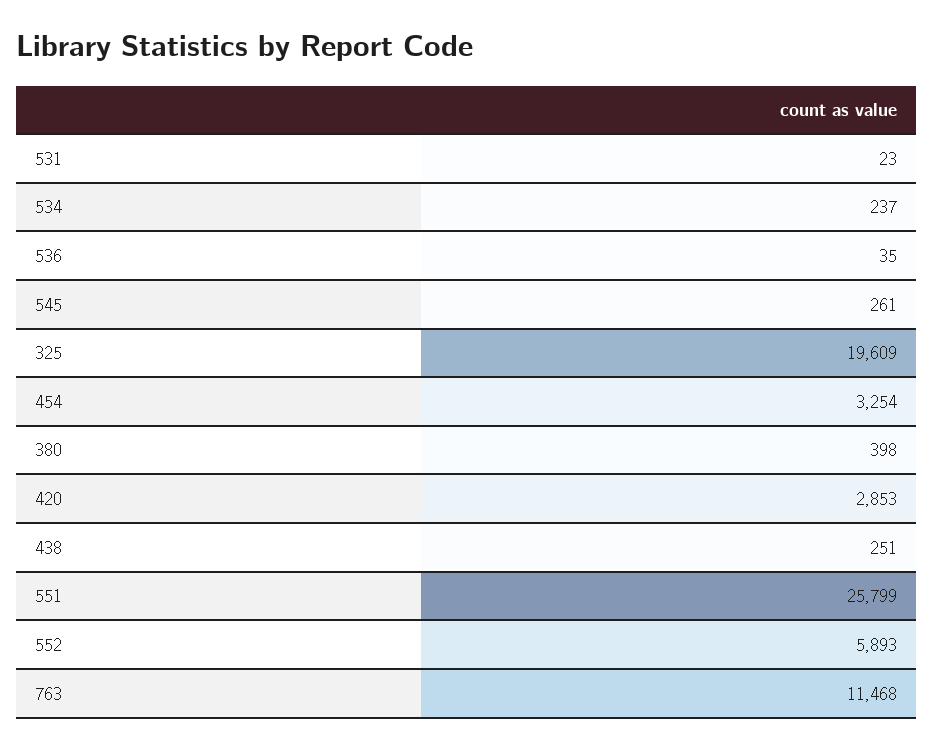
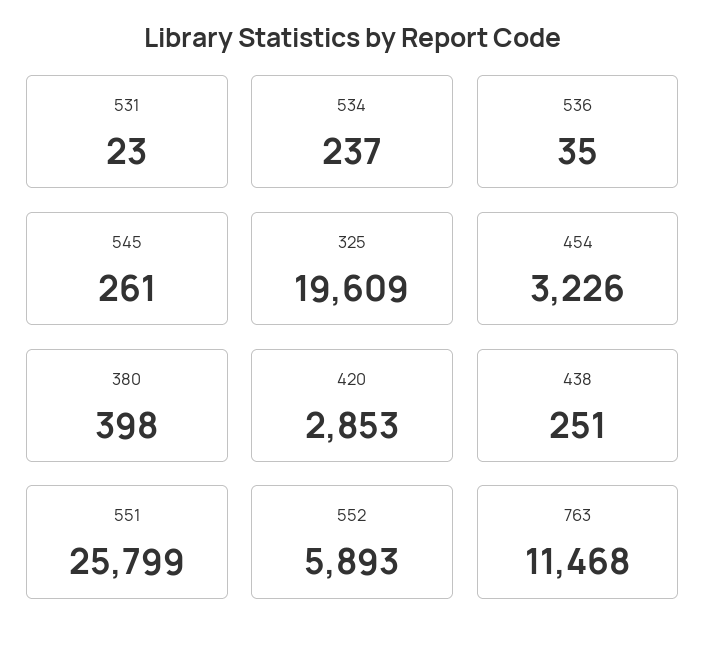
  {
    "531": 23,
    "534": 237,
    "536": 35,
    "545": 261,
    "325": 19609,
-   "454": 3254,
+   "454": 3226,
    "380": 398,
    "420": 2853,
    "438": 251,
    "551": 25799,
    "552": 5893,
    "763": 11468
  }

